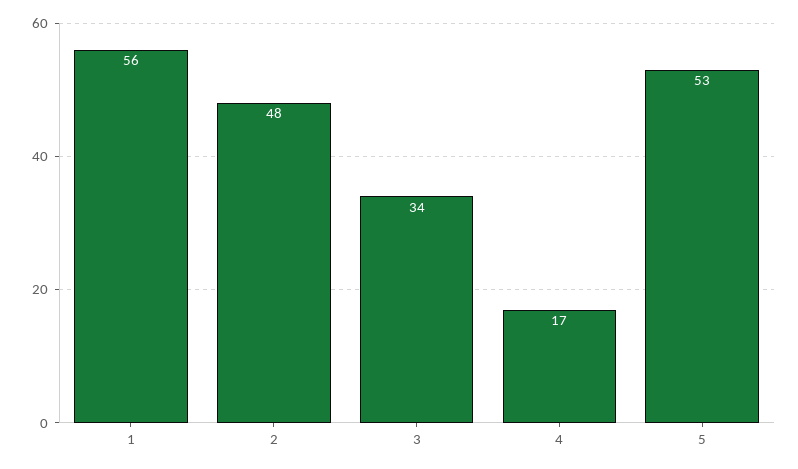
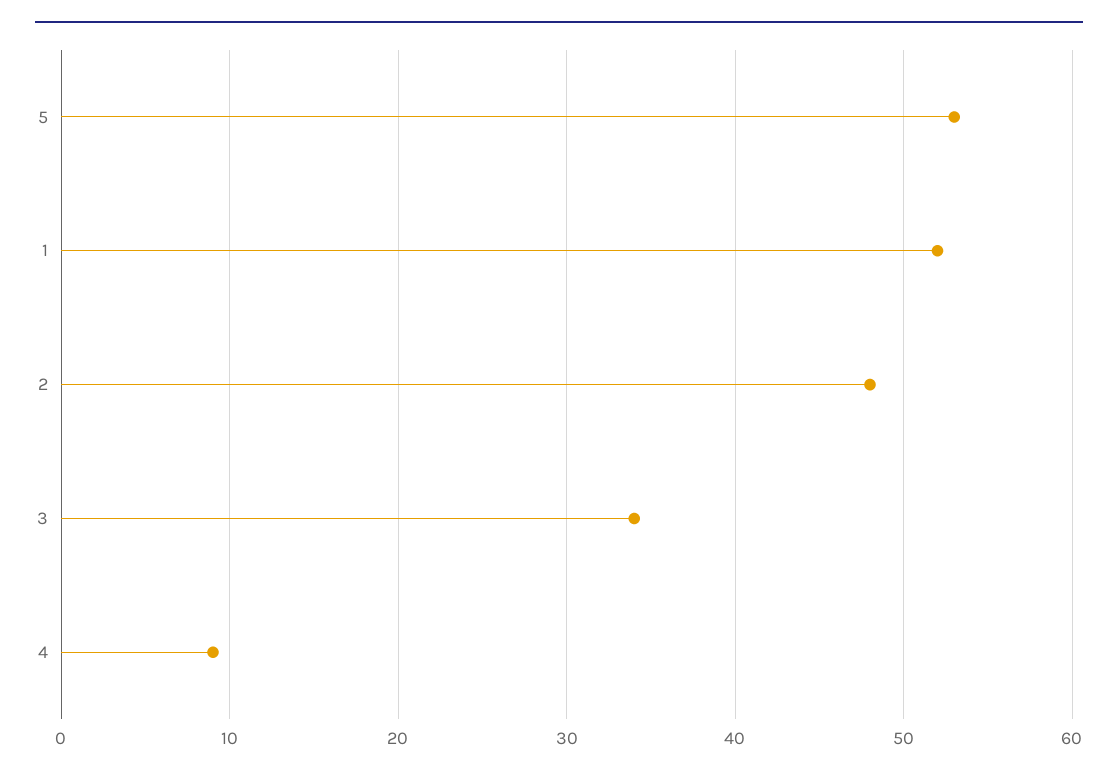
  {
-   "1": 56,
+   "1": 52,
    "2": 48,
    "3": 34,
-   "4": 17,
+   "4": 9,
    "5": 53
  }

